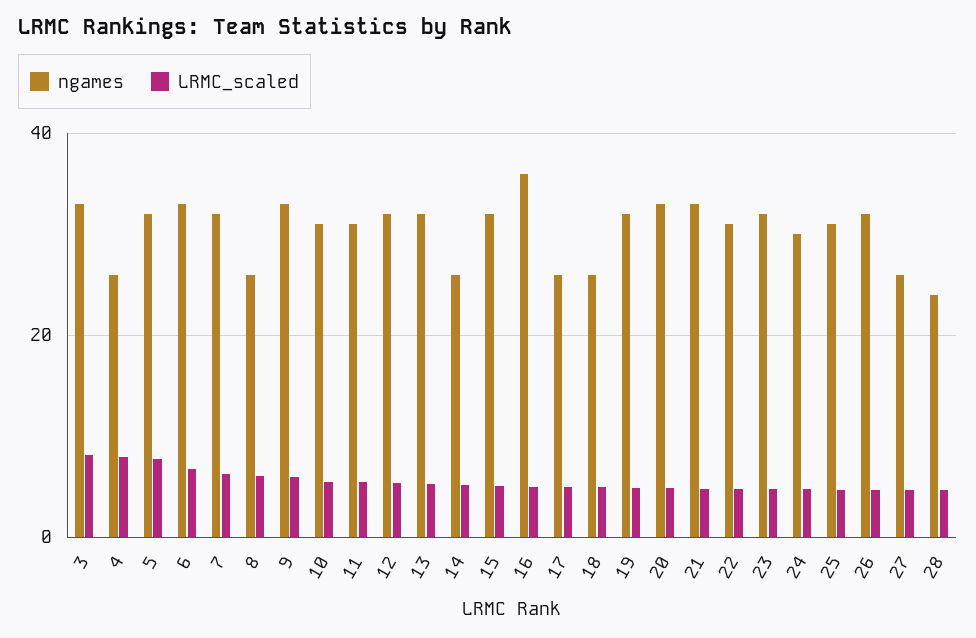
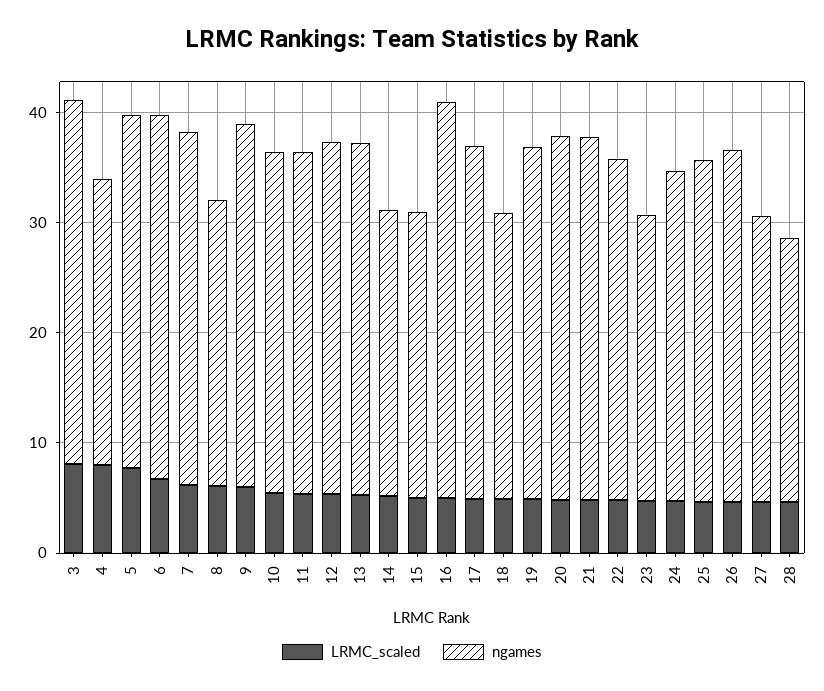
  {
    "ngames": {
      "3": 34,
      "4": 26,
      "5": 32,
      "6": 34,
      "7": 32,
      "8": 26,
      "9": 34,
      "10": 32,
      "11": 32,
      "12": 32,
      "13": 32,
      "14": 26,
-     "15": 32,
+     "15": 26,
      "16": 36,
-     "17": 26,
+     "17": 32,
      "18": 26,
      "19": 32,
      "20": 34,
      "21": 34,
      "22": 32,
-     "23": 32,
+     "23": 26,
      "24": 30,
      "25": 32,
      "26": 32,
      "27": 26,
      "28": 24
    },
    "LRMC_scaled": {
      "3": 8,
      "4": 8,
      "5": 8,
      "6": 6,
      "7": 6,
      "8": 6,
      "9": 6,
      "10": 6,
      "11": 6,
      "12": 6,
      "13": 6,
      "14": 6,
      "15": 6,
      "16": 4,
      "17": 4,
      "18": 4,
      "19": 4,
      "20": 4,
      "21": 4,
      "22": 4,
      "23": 4,
      "24": 4,
      "25": 4,
      "26": 4,
      "27": 4,
      "28": 4
    }
  }

